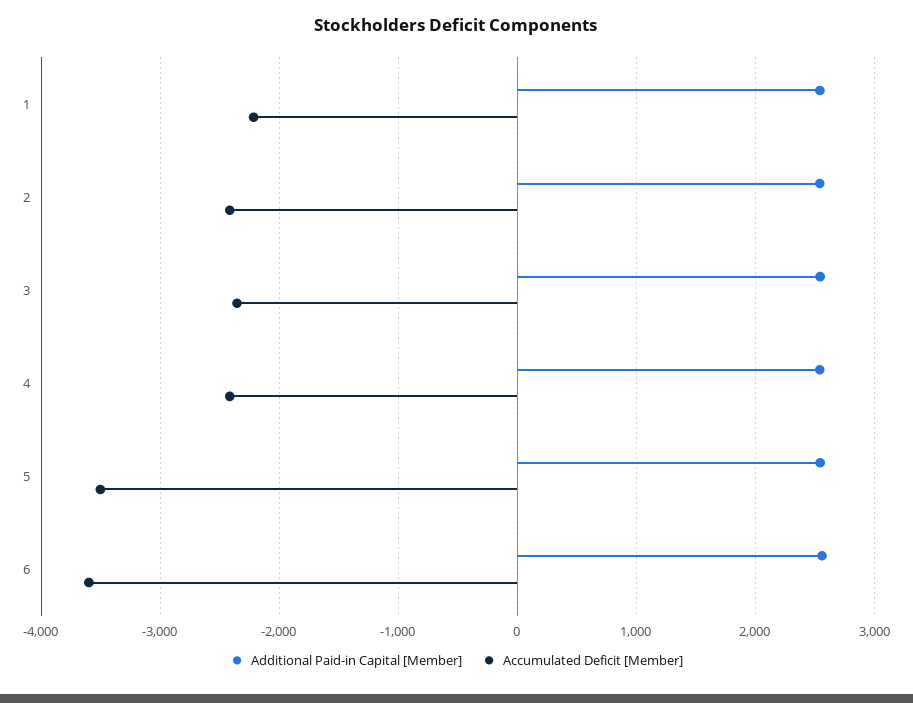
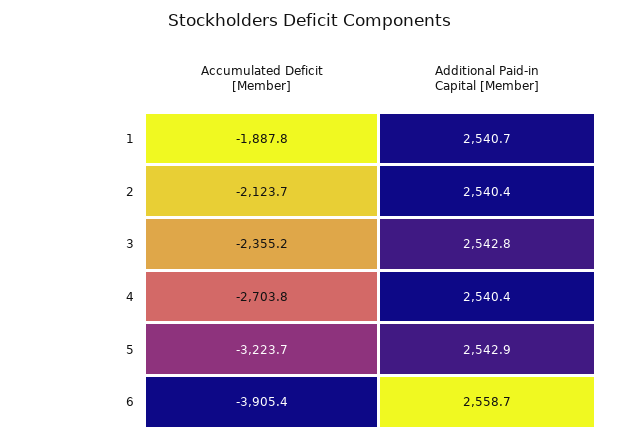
  {
    "Additional Paid-in Capital [Member]": {
      "1": 2540.7,
      "2": 2540.4,
      "3": 2542.8,
      "4": 2540.4,
      "5": 2542.9,
      "6": 2558.7
    },
    "Accumulated Deficit [Member]": {
-     "1": -2200,
+     "1": -1887.8,
-     "2": -2400,
+     "2": -2123.7,
      "3": -2355.2,
-     "4": -2400,
+     "4": -2703.8,
-     "5": -3500,
+     "5": -3223.7,
-     "6": -3600
+     "6": -3905.4
    }
  }

